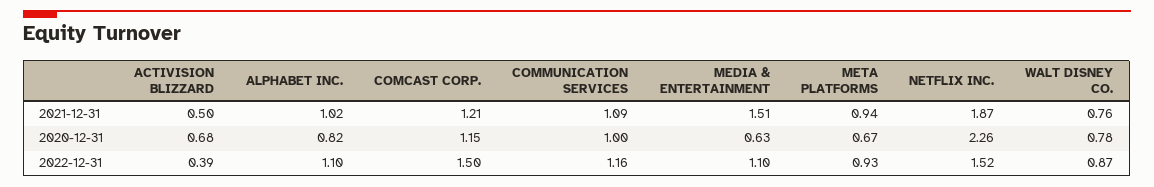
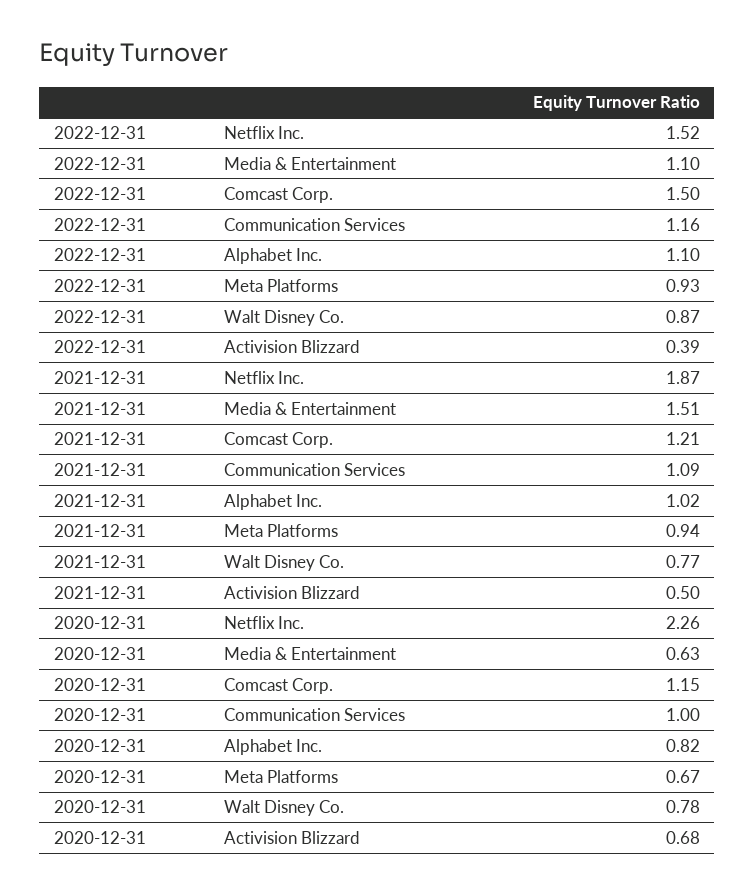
  {
    "ACTIVISION BLIZZARD": {
      "2021-12-31": 0.5,
      "2020-12-31": 0.68,
      "2022-12-31": 0.39
    },
    "ALPHABET INC.": {
      "2021-12-31": 1.02,
      "2020-12-31": 0.82,
      "2022-12-31": 1.1
    },
    "COMCAST CORP.": {
      "2021-12-31": 1.21,
      "2020-12-31": 1.15,
      "2022-12-31": 1.5
    },
    "COMMUNICATION SERVICES": {
      "2021-12-31": 1.09,
      "2020-12-31": 1,
      "2022-12-31": 1.16
    },
    "MEDIA & ENTERTAINMENT": {
      "2021-12-31": 1.51,
      "2020-12-31": 0.63,
      "2022-12-31": 1.1
    },
    "META PLATFORMS": {
      "2021-12-31": 0.94,
      "2020-12-31": 0.67,
      "2022-12-31": 0.93
    },
    "NETFLIX INC.": {
      "2021-12-31": 1.87,
      "2020-12-31": 2.26,
      "2022-12-31": 1.52
    },
    "WALT DISNEY CO.": {
-     "2021-12-31": 0.76,
+     "2021-12-31": 0.77,
      "2020-12-31": 0.78,
      "2022-12-31": 0.87
    }
  }

